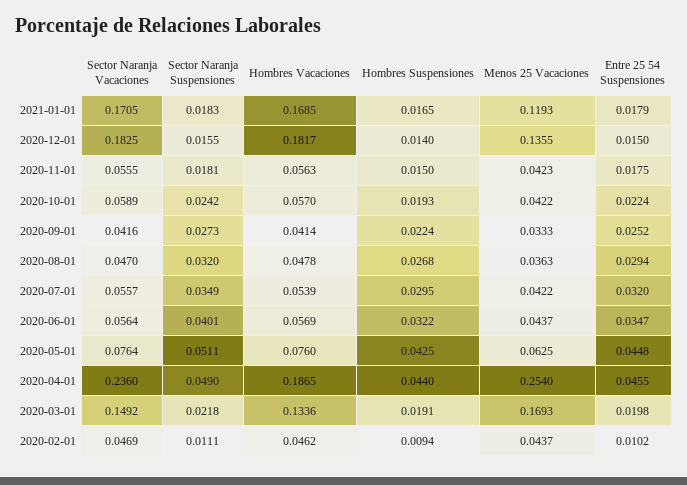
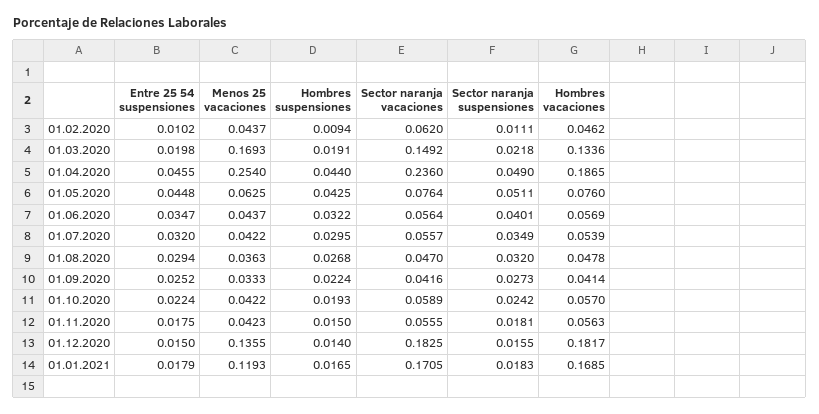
  {
    "Sector Naranja Vacaciones": {
      "2021-01-01": 0.1705,
      "2020-12-01": 0.1825,
      "2020-11-01": 0.0555,
      "2020-10-01": 0.0589,
      "2020-09-01": 0.0416,
      "2020-08-01": 0.047,
      "2020-07-01": 0.0557,
      "2020-06-01": 0.0564,
      "2020-05-01": 0.0764,
      "2020-04-01": 0.236,
      "2020-03-01": 0.1492,
-     "2020-02-01": 0.0469
+     "2020-02-01": 0.062
    },
    "Sector Naranja Suspensiones": {
      "2021-01-01": 0.0183,
      "2020-12-01": 0.0155,
      "2020-11-01": 0.0181,
      "2020-10-01": 0.0242,
      "2020-09-01": 0.0273,
      "2020-08-01": 0.032,
      "2020-07-01": 0.0349,
      "2020-06-01": 0.0401,
      "2020-05-01": 0.0511,
      "2020-04-01": 0.049,
      "2020-03-01": 0.0218,
      "2020-02-01": 0.0111
    },
    "Hombres Vacaciones": {
      "2021-01-01": 0.1685,
      "2020-12-01": 0.1817,
      "2020-11-01": 0.0563,
      "2020-10-01": 0.057,
      "2020-09-01": 0.0414,
      "2020-08-01": 0.0478,
      "2020-07-01": 0.0539,
      "2020-06-01": 0.0569,
      "2020-05-01": 0.076,
      "2020-04-01": 0.1865,
      "2020-03-01": 0.1336,
      "2020-02-01": 0.0462
    },
    "Hombres Suspensiones": {
      "2021-01-01": 0.0165,
      "2020-12-01": 0.014,
      "2020-11-01": 0.015,
      "2020-10-01": 0.0193,
      "2020-09-01": 0.0224,
      "2020-08-01": 0.0268,
      "2020-07-01": 0.0295,
      "2020-06-01": 0.0322,
      "2020-05-01": 0.0425,
      "2020-04-01": 0.044,
      "2020-03-01": 0.0191,
      "2020-02-01": 0.0094
    },
    "Menos 25 Vacaciones": {
      "2021-01-01": 0.1193,
      "2020-12-01": 0.1355,
      "2020-11-01": 0.0423,
      "2020-10-01": 0.0422,
      "2020-09-01": 0.0333,
      "2020-08-01": 0.0363,
      "2020-07-01": 0.0422,
      "2020-06-01": 0.0437,
      "2020-05-01": 0.0625,
      "2020-04-01": 0.254,
      "2020-03-01": 0.1693,
      "2020-02-01": 0.0437
    },
    "Entre 25 54 Suspensiones": {
      "2021-01-01": 0.0179,
      "2020-12-01": 0.015,
      "2020-11-01": 0.0175,
      "2020-10-01": 0.0224,
      "2020-09-01": 0.0252,
      "2020-08-01": 0.0294,
      "2020-07-01": 0.032,
      "2020-06-01": 0.0347,
      "2020-05-01": 0.0448,
      "2020-04-01": 0.0455,
      "2020-03-01": 0.0198,
      "2020-02-01": 0.0102
    }
  }

